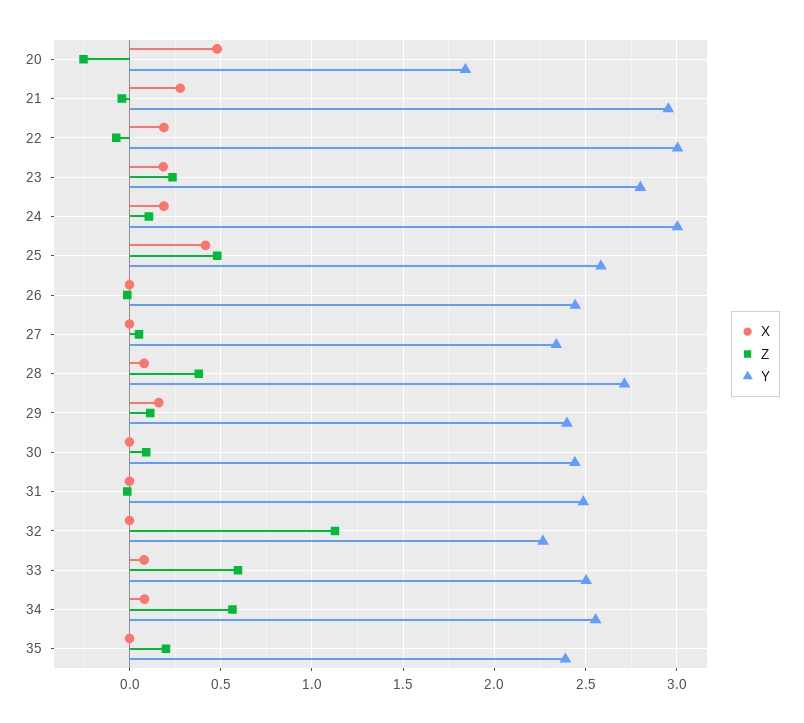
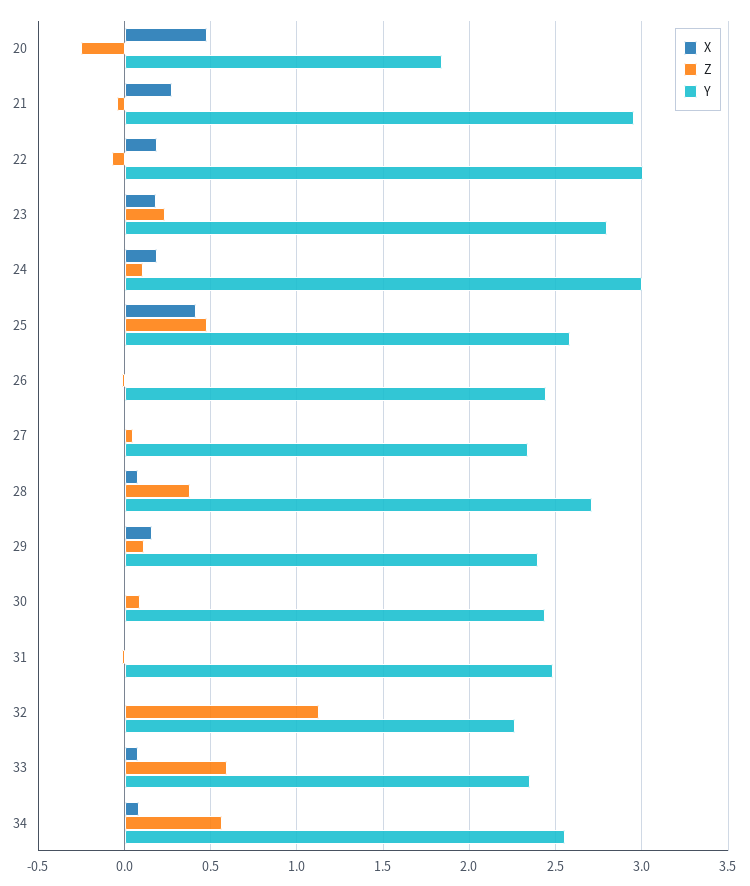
  {
    "X": {
      "20": 0.5,
      "21": 0.3,
      "22": 0.2,
      "23": 0.2,
      "24": 0.2,
      "25": 0.4,
      "26": 0,
      "27": 0,
      "28": 0.1,
      "29": 0.15,
      "30": 0,
      "31": 0,
      "32": 0,
      "33": 0.1,
-     "34": 0.1,
+     "34": 0.1
-     "35": 0
    },
    "Z": {
      "20": -0.25,
      "21": -0.05,
      "22": -0.05,
      "23": 0.25,
      "24": 0.1,
      "25": 0.5,
      "26": 0,
      "27": 0.05,
      "28": 0.4,
      "29": 0.1,
      "30": 0.1,
      "31": 0,
      "32": 1.15,
      "33": 0.6,
-     "34": 0.55,
+     "34": 0.55
-     "35": 0.2
    },
    "Y": {
      "20": 1.85,
      "21": 2.95,
      "22": 3,
      "23": 2.8,
      "24": 3,
      "25": 2.6,
      "26": 2.45,
      "27": 2.35,
      "28": 2.7,
      "29": 2.4,
      "30": 2.45,
      "31": 2.5,
      "32": 2.25,
-     "33": 2.5,
+     "33": 2.35,
-     "34": 2.55,
+     "34": 2.55
-     "35": 2.4
    }
  }

